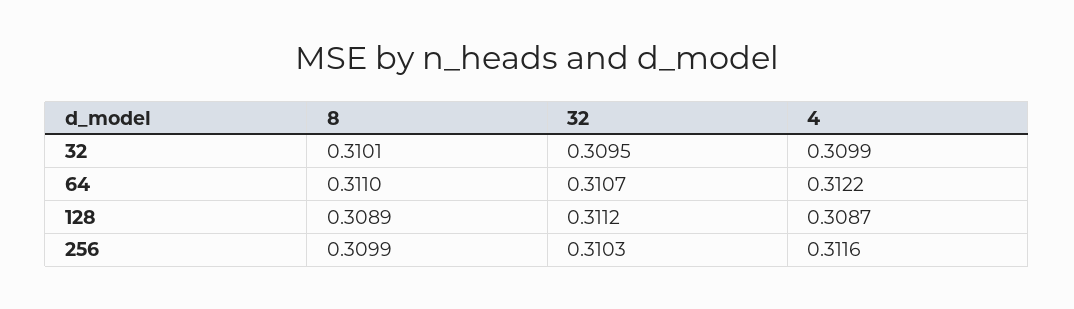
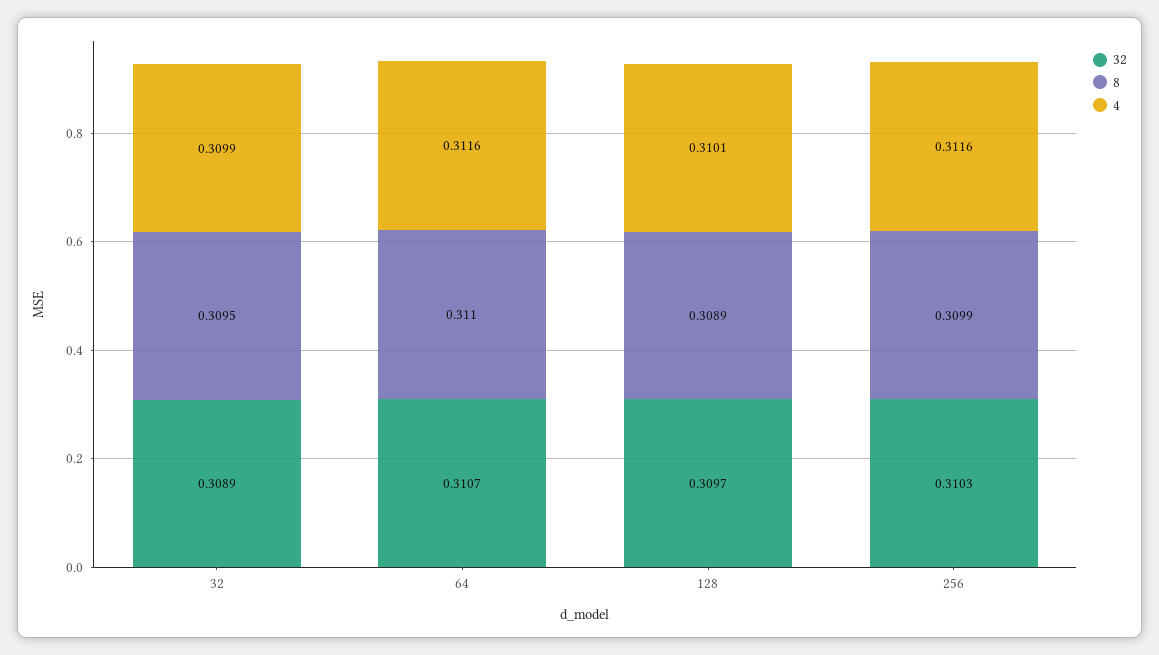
  {
    "8": {
-     "32": 0.3101,
+     "32": 0.3095,
      "64": 0.311,
      "128": 0.3089,
      "256": 0.3099
    },
    "32": {
-     "32": 0.3095,
+     "32": 0.3089,
      "64": 0.3107,
-     "128": 0.3112,
+     "128": 0.3097,
      "256": 0.3103
    },
    "4": {
      "32": 0.3099,
-     "64": 0.3122,
+     "64": 0.3116,
-     "128": 0.3087,
+     "128": 0.3101,
      "256": 0.3116
    }
  }

